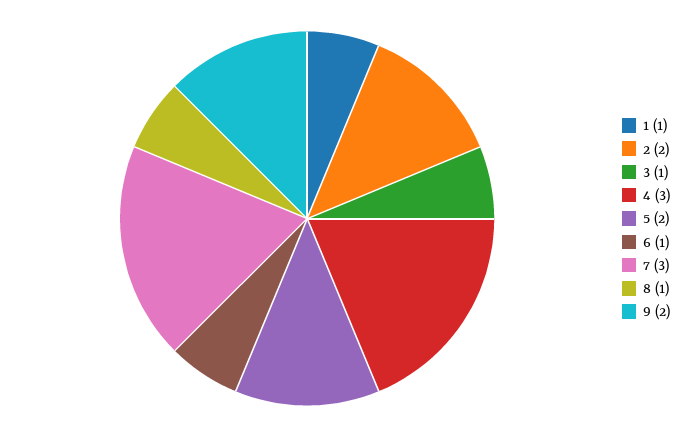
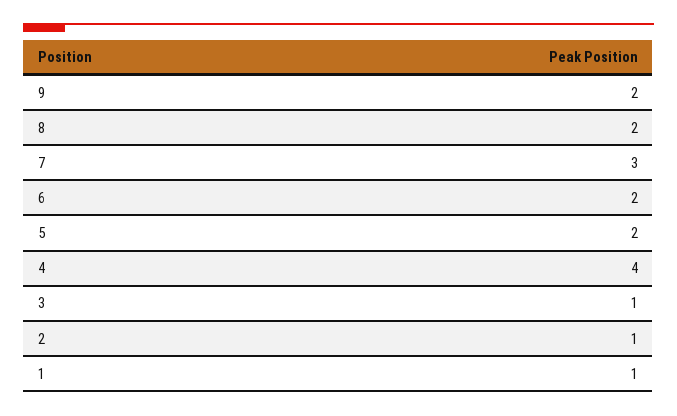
  {
    "1": 1,
-   "2": 2,
+   "2": 1,
    "3": 1,
-   "4": 3,
+   "4": 4,
    "5": 2,
-   "6": 1,
+   "6": 2,
    "7": 3,
-   "8": 1,
+   "8": 2,
    "9": 2
  }

